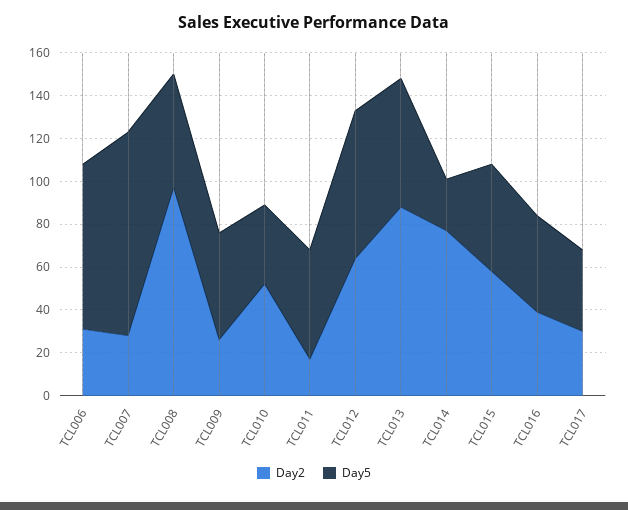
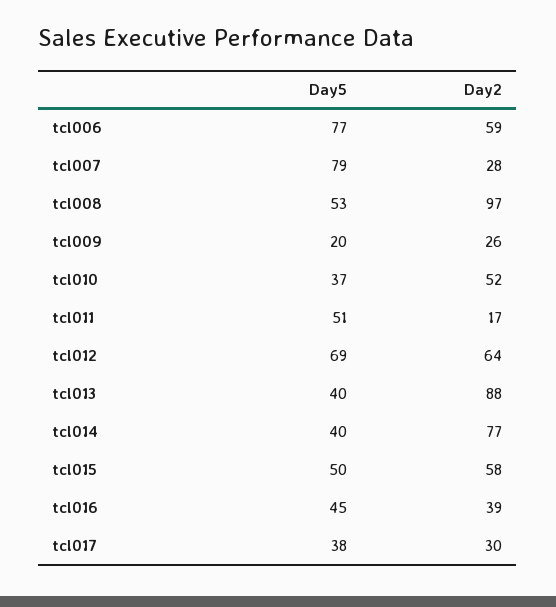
  {
    "Day2": {
-     "TCL006": 30,
+     "TCL006": 59,
      "TCL007": 28,
      "TCL008": 97,
      "TCL009": 26,
      "TCL010": 52,
      "TCL011": 17,
      "TCL012": 64,
      "TCL013": 88,
      "TCL014": 77,
      "TCL015": 58,
      "TCL016": 39,
      "TCL017": 30
    },
    "Day5": {
      "TCL006": 77,
-     "TCL007": 95,
+     "TCL007": 79,
      "TCL008": 53,
-     "TCL009": 50,
+     "TCL009": 20,
      "TCL010": 37,
      "TCL011": 51,
      "TCL012": 69,
-     "TCL013": 60,
+     "TCL013": 40,
-     "TCL014": 25,
+     "TCL014": 40,
      "TCL015": 50,
      "TCL016": 45,
      "TCL017": 38
    }
  }

